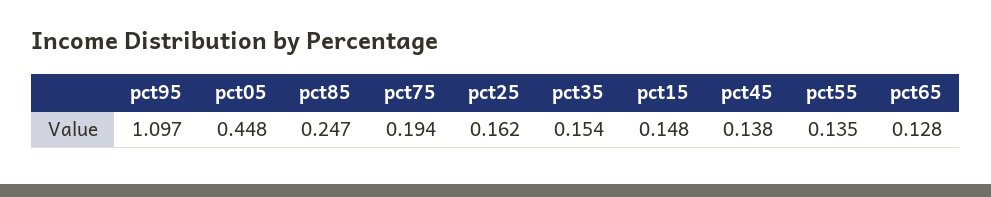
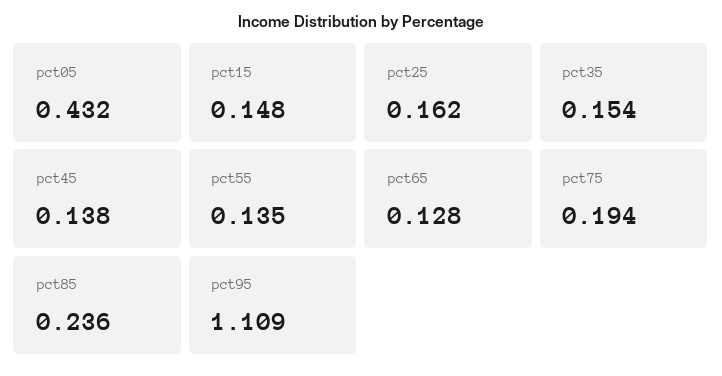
  {
-   "pct95": 1.097,
+   "pct95": 1.109,
-   "pct05": 0.448,
+   "pct05": 0.432,
-   "pct85": 0.247,
+   "pct85": 0.236,
    "pct75": 0.194,
    "pct25": 0.162,
    "pct35": 0.154,
    "pct15": 0.148,
    "pct45": 0.138,
    "pct55": 0.135,
    "pct65": 0.128
  }

